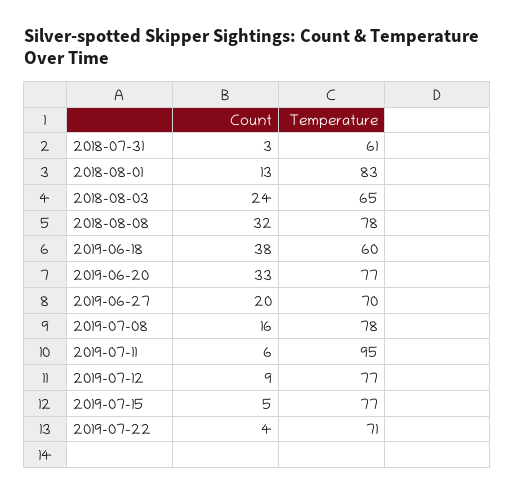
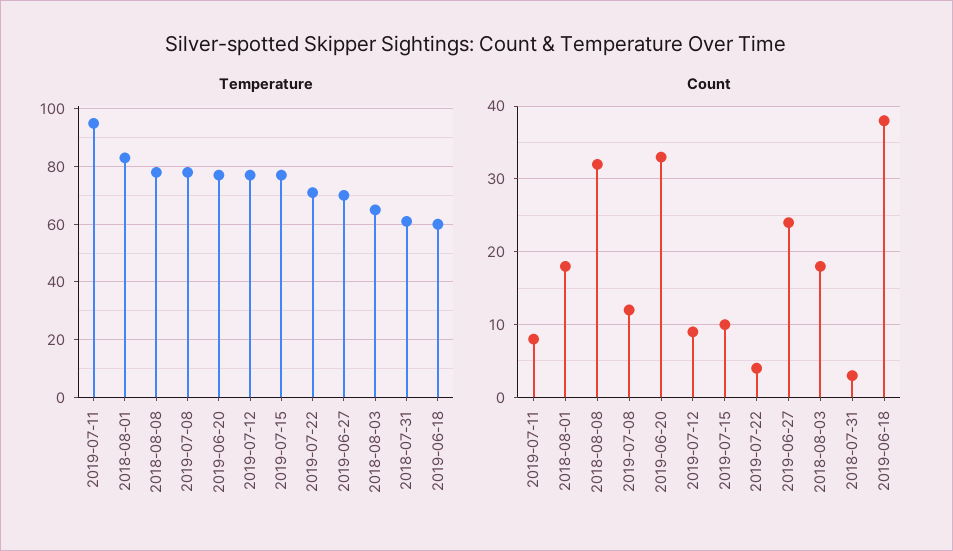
  {
    "Count": {
      "2018-07-31": 3,
-     "2018-08-01": 13,
+     "2018-08-01": 18,
-     "2018-08-03": 24,
+     "2018-08-03": 18,
      "2018-08-08": 32,
      "2019-06-18": 38,
      "2019-06-20": 33,
-     "2019-06-27": 20,
+     "2019-06-27": 24,
-     "2019-07-08": 16,
+     "2019-07-08": 12,
-     "2019-07-11": 6,
+     "2019-07-11": 8,
      "2019-07-12": 9,
-     "2019-07-15": 5,
+     "2019-07-15": 10,
      "2019-07-22": 4
    },
    "Temperature": {
      "2018-07-31": 61,
      "2018-08-01": 83,
      "2018-08-03": 65,
      "2018-08-08": 78,
      "2019-06-18": 60,
      "2019-06-20": 77,
      "2019-06-27": 70,
      "2019-07-08": 78,
      "2019-07-11": 95,
      "2019-07-12": 77,
      "2019-07-15": 77,
      "2019-07-22": 71
    }
  }

